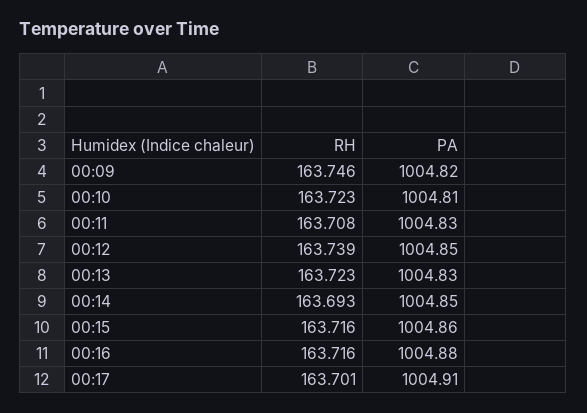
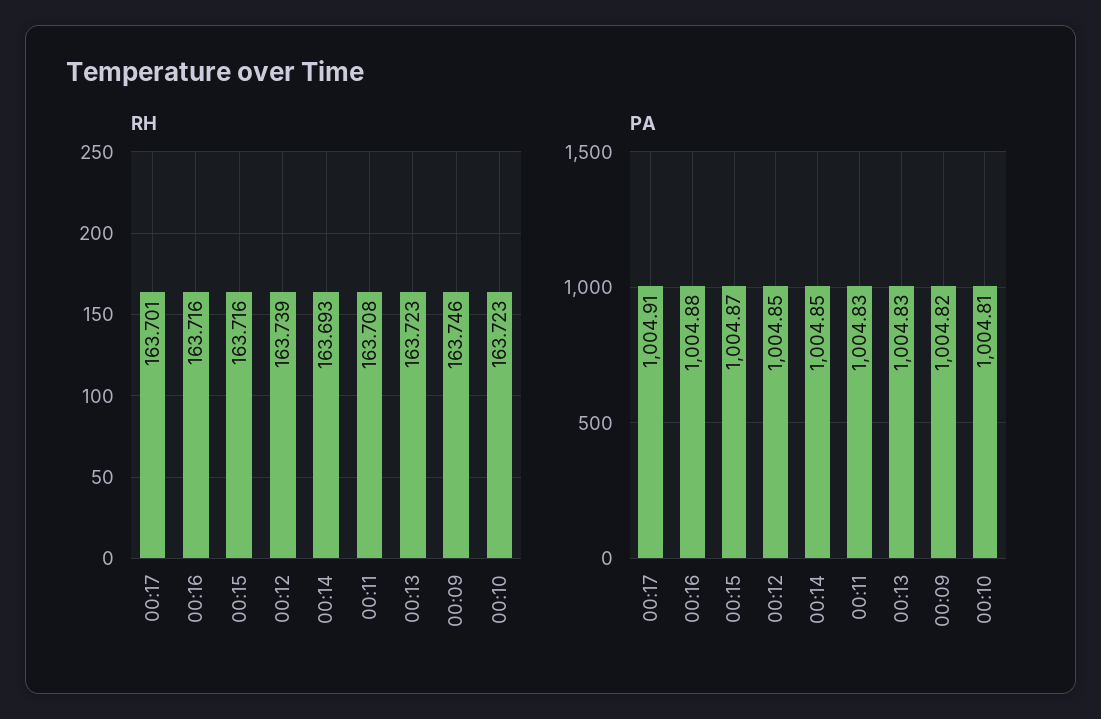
  {
    "RH": {
      "00:09": 163.746,
      "00:10": 163.723,
      "00:11": 163.708,
      "00:12": 163.739,
      "00:13": 163.723,
      "00:14": 163.693,
      "00:15": 163.716,
      "00:16": 163.716,
      "00:17": 163.701
    },
    "PA": {
      "00:09": 1004.82,
      "00:10": 1004.81,
      "00:11": 1004.83,
      "00:12": 1004.85,
      "00:13": 1004.83,
      "00:14": 1004.85,
-     "00:15": 1004.86,
+     "00:15": 1004.87,
      "00:16": 1004.88,
      "00:17": 1004.91
    }
  }

